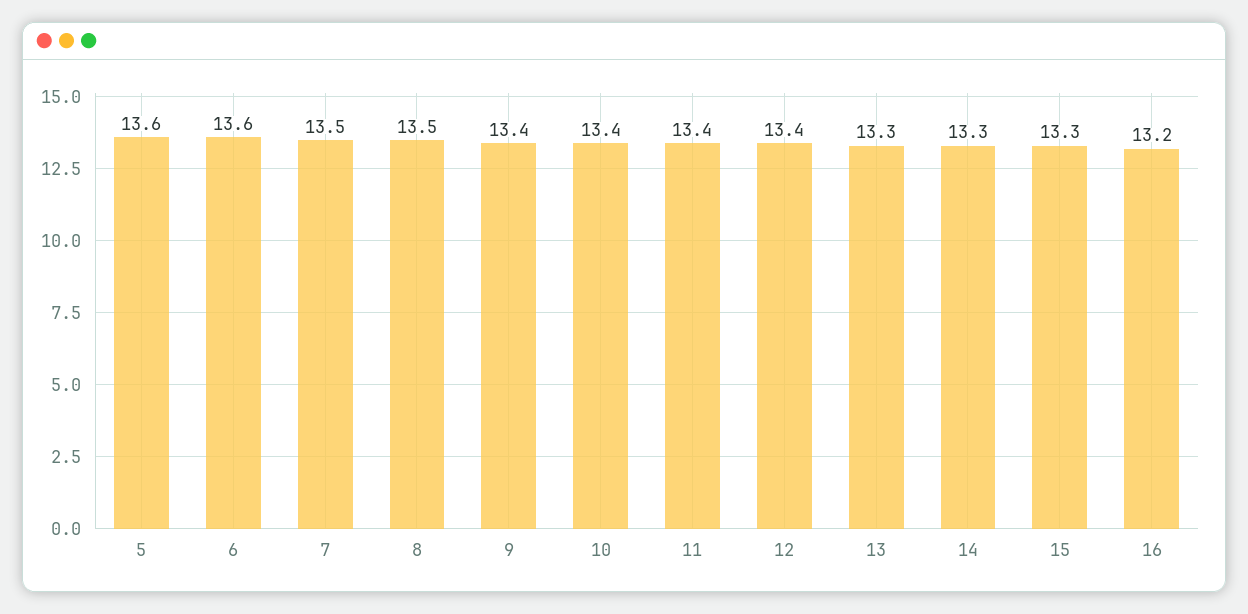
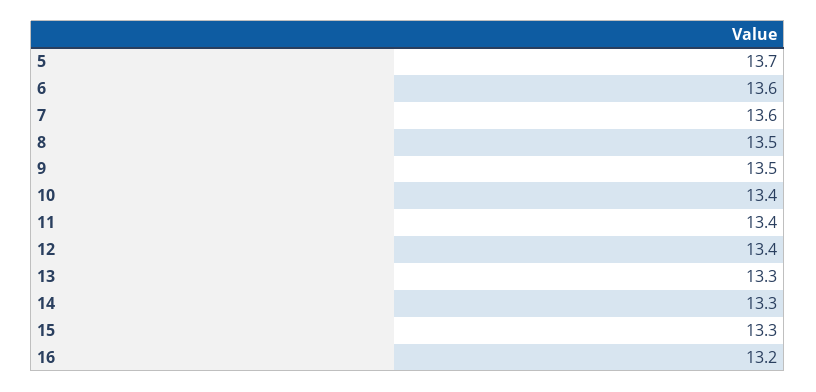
  {
-   "5": 13.6,
+   "5": 13.7,
    "6": 13.6,
-   "7": 13.5,
+   "7": 13.6,
    "8": 13.5,
-   "9": 13.4,
+   "9": 13.5,
    "10": 13.4,
    "11": 13.4,
    "12": 13.4,
    "13": 13.3,
    "14": 13.3,
    "15": 13.3,
    "16": 13.2
  }

